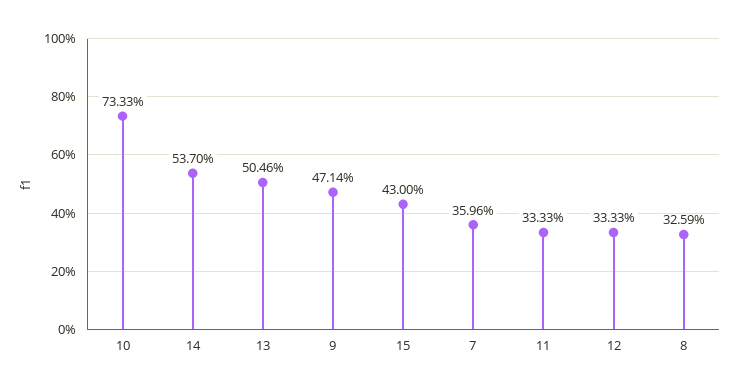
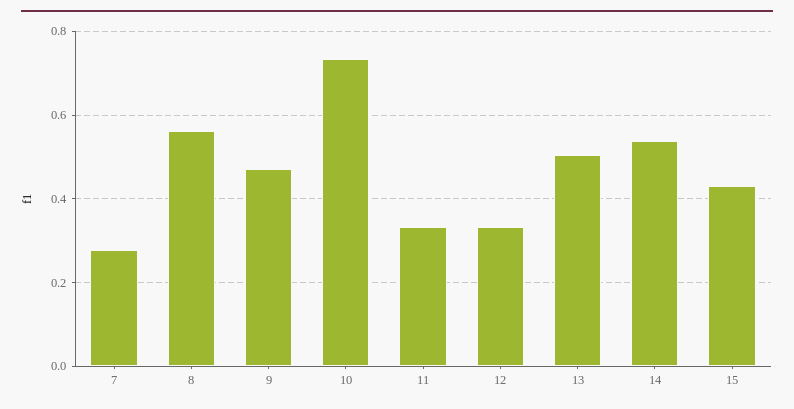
  {
    "10": 0.7333,
    "14": 0.537,
    "13": 0.5046,
    "9": 0.4714,
    "15": 0.43,
-   "7": 0.3596,
+   "7": 0.28,
    "11": 0.3333,
    "12": 0.3333,
-   "8": 0.3259
+   "8": 0.56
  }

